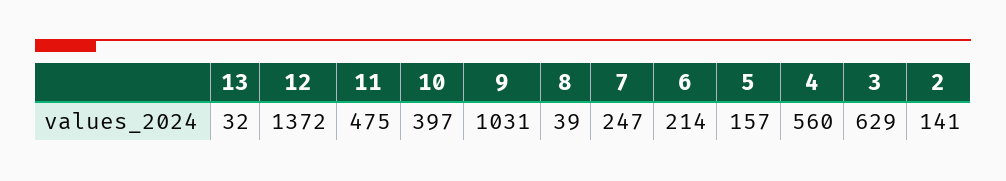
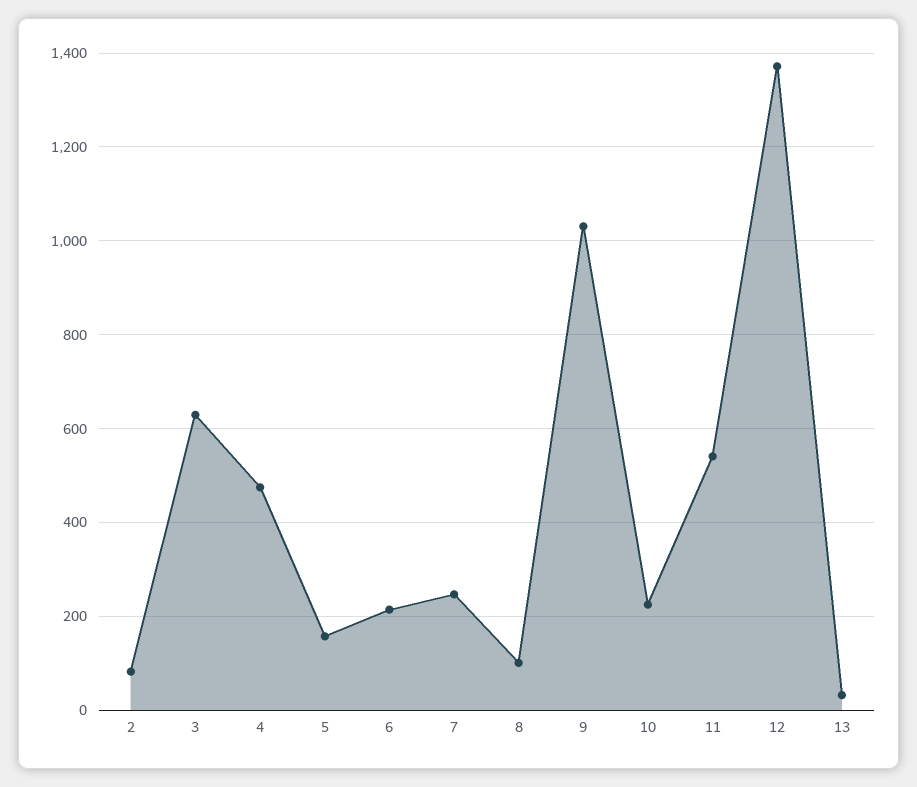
  {
    "13": 32,
    "12": 1372,
-   "11": 475,
+   "11": 540,
-   "10": 397,
+   "10": 220,
    "9": 1031,
-   "8": 39,
+   "8": 100,
    "7": 247,
    "6": 214,
    "5": 157,
-   "4": 560,
+   "4": 480,
    "3": 629,
-   "2": 141
+   "2": 80
  }

